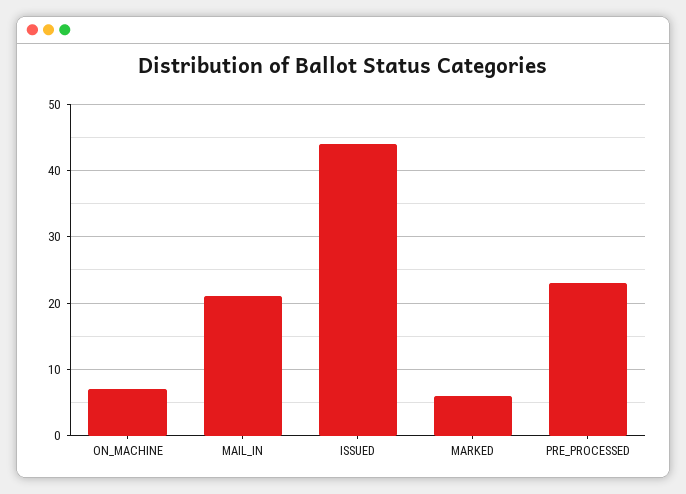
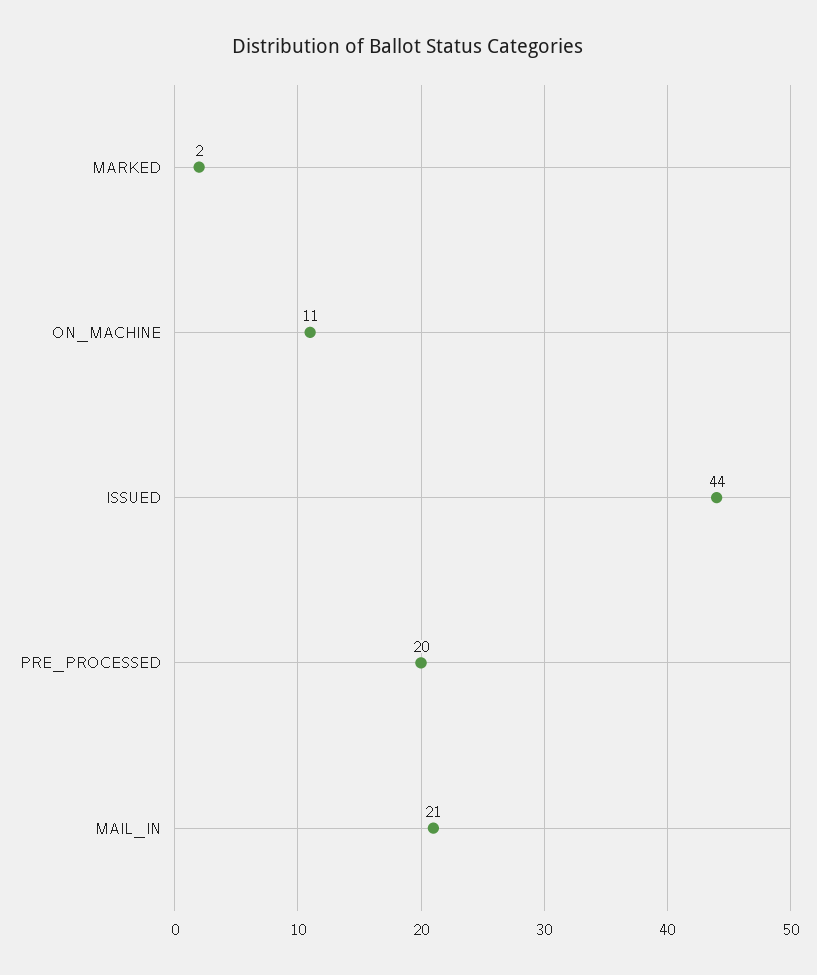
  {
-   "ON_MACHINE": 7,
+   "ON_MACHINE": 11,
    "MAIL_IN": 21,
    "ISSUED": 44,
-   "MARKED": 6,
+   "MARKED": 2,
-   "PRE_PROCESSED": 23
+   "PRE_PROCESSED": 20
  }

